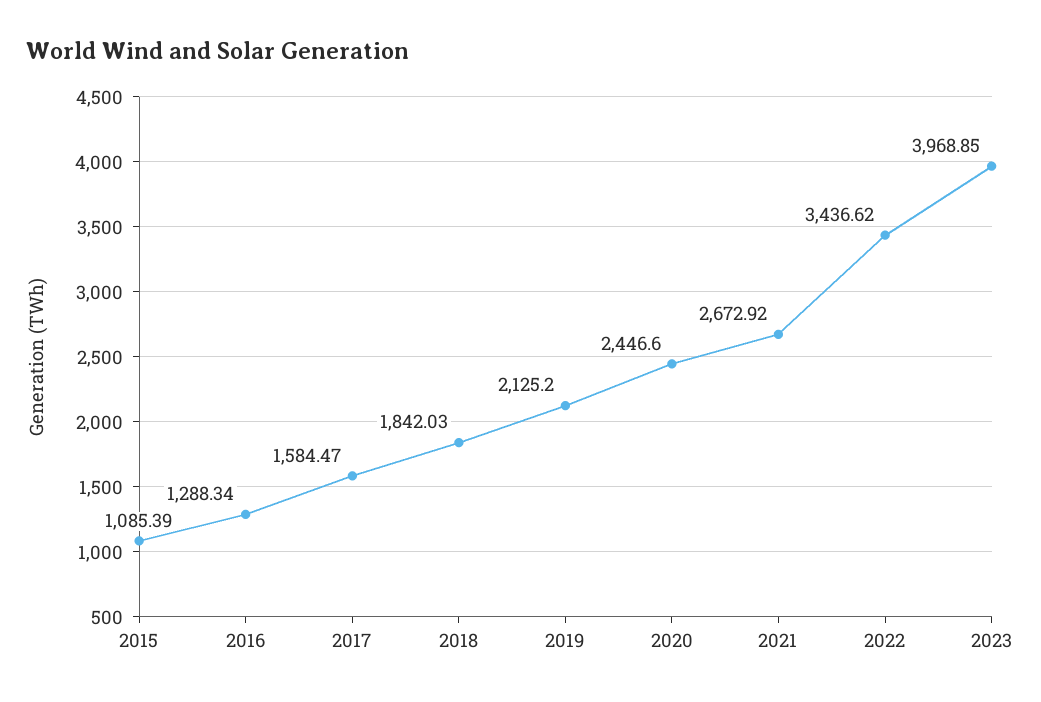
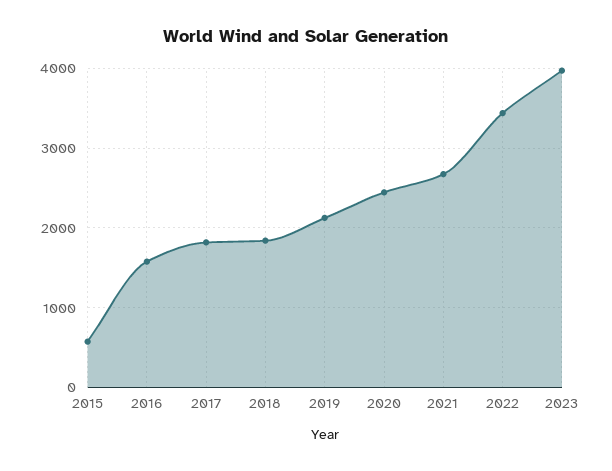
  {
-   "2015": 1085.39,
+   "2015": 600,
-   "2016": 1288.34,
+   "2016": 1600,
-   "2017": 1584.47,
+   "2017": 1800,
    "2018": 1842.03,
    "2019": 2125.2,
    "2020": 2446.6,
    "2021": 2672.92,
    "2022": 3436.62,
    "2023": 3968.85
  }

